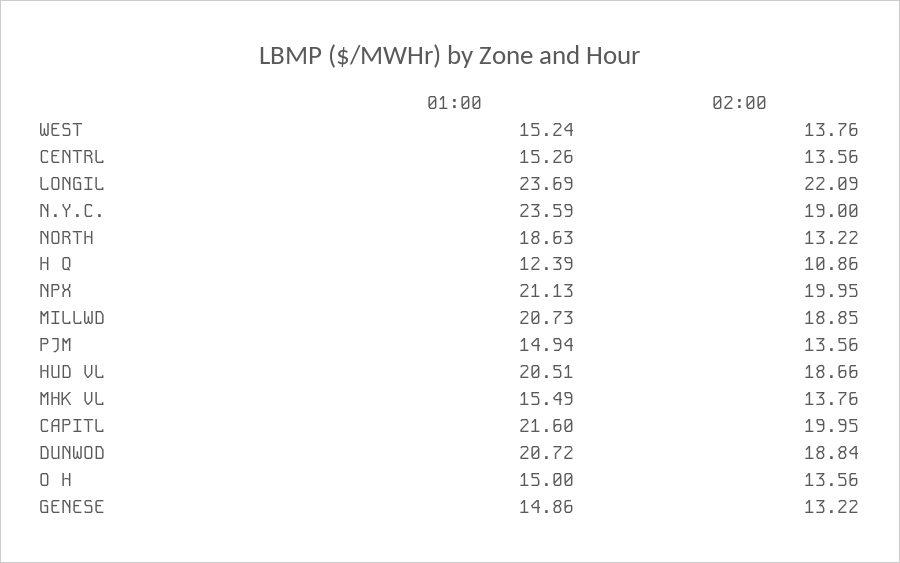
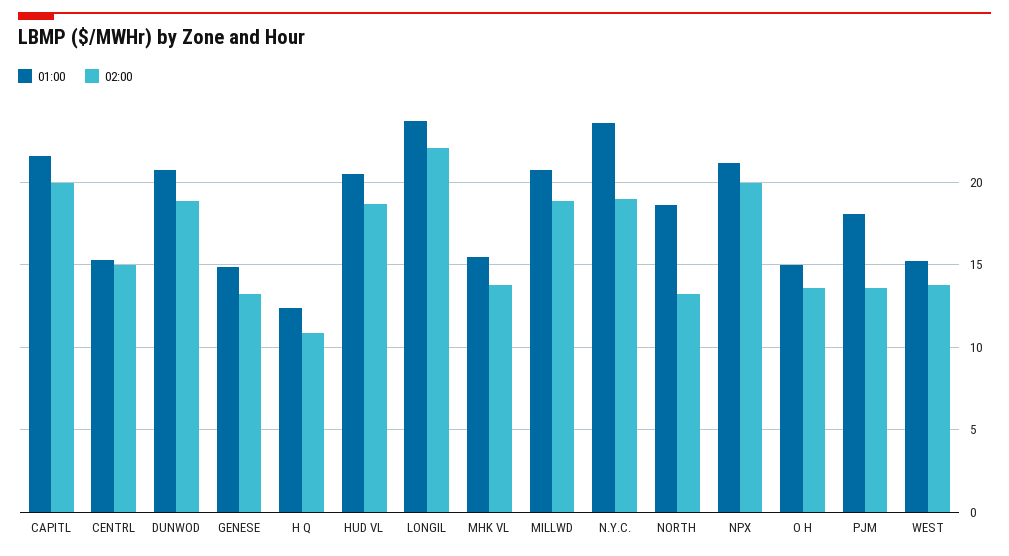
  {
    "01:00": {
      "WEST": 15.24,
      "CENTRL": 15.26,
      "LONGIL": 23.69,
      "N.Y.C.": 23.59,
      "NORTH": 18.63,
      "H Q": 12.39,
      "NPX": 21.13,
      "MILLWD": 20.73,
-     "PJM": 14.94,
+     "PJM": 18,
      "HUD VL": 20.51,
      "MHK VL": 15.49,
      "CAPITL": 21.6,
      "DUNWOD": 20.72,
      "O H": 15,
      "GENESE": 14.86
    },
    "02:00": {
      "WEST": 13.76,
-     "CENTRL": 13.56,
+     "CENTRL": 15,
      "LONGIL": 22.09,
      "N.Y.C.": 19,
      "NORTH": 13.22,
      "H Q": 10.86,
      "NPX": 19.95,
      "MILLWD": 18.85,
      "PJM": 13.56,
      "HUD VL": 18.66,
      "MHK VL": 13.76,
      "CAPITL": 19.95,
      "DUNWOD": 18.84,
      "O H": 13.56,
      "GENESE": 13.22
    }
  }

